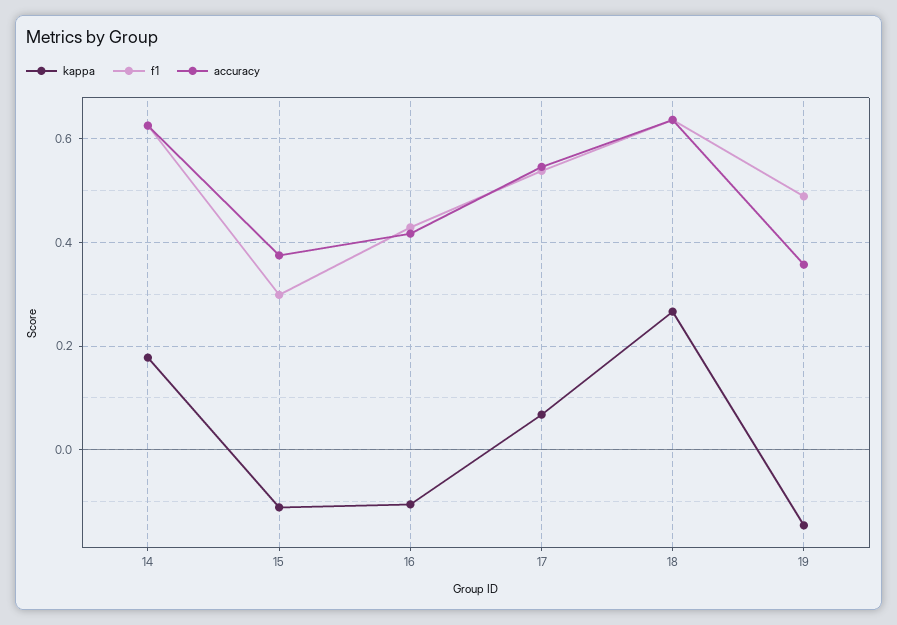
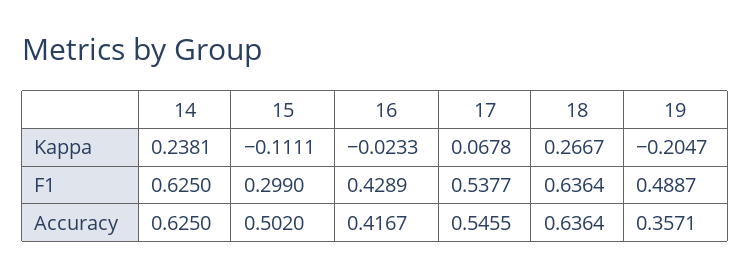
  {
    "kappa": {
-     "14": 0.18,
+     "14": 0.2381,
      "15": -0.1111,
-     "16": -0.1,
+     "16": -0.0233,
      "17": 0.0678,
      "18": 0.2667,
-     "19": -0.14
+     "19": -0.2047
    },
    "f1": {
      "14": 0.625,
      "15": 0.299,
      "16": 0.4289,
      "17": 0.5377,
      "18": 0.6364,
      "19": 0.4887
    },
    "accuracy": {
      "14": 0.625,
-     "15": 0.38,
+     "15": 0.502,
      "16": 0.4167,
      "17": 0.5455,
      "18": 0.6364,
      "19": 0.3571
    }
  }

